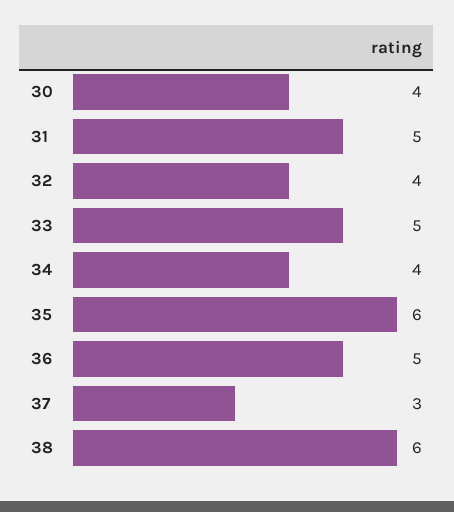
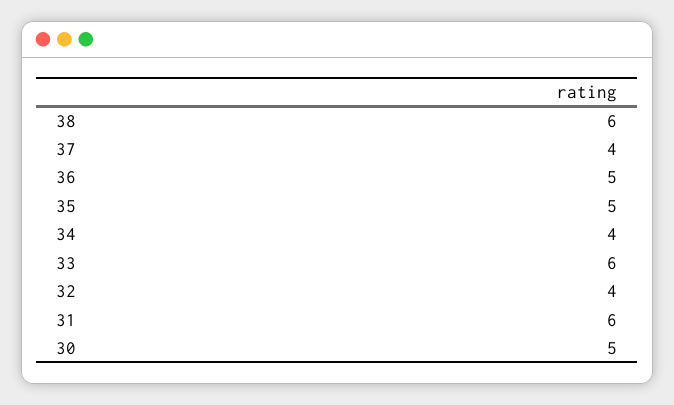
  {
-   "30": 4,
+   "30": 5,
-   "31": 5,
+   "31": 6,
    "32": 4,
-   "33": 5,
+   "33": 6,
    "34": 4,
-   "35": 6,
+   "35": 5,
    "36": 5,
-   "37": 3,
+   "37": 4,
    "38": 6
  }

